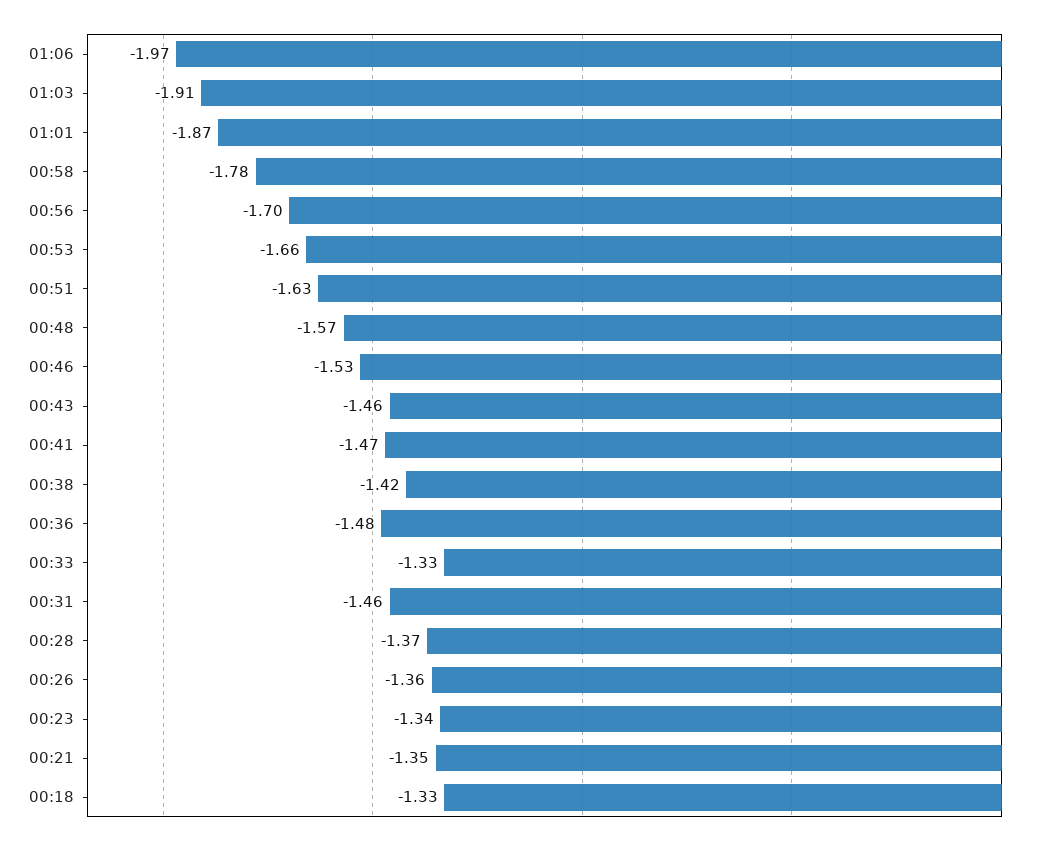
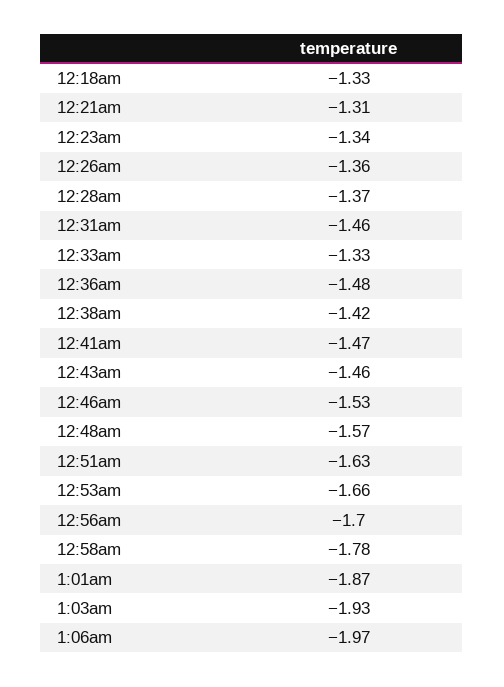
  {
    "01:06": -1.97,
-   "01:03": -1.91,
+   "01:03": -1.93,
    "01:01": -1.87,
    "00:58": -1.78,
    "00:56": -1.7,
    "00:53": -1.66,
    "00:51": -1.63,
    "00:48": -1.57,
    "00:46": -1.53,
    "00:43": -1.46,
    "00:41": -1.47,
    "00:38": -1.42,
    "00:36": -1.48,
    "00:33": -1.33,
    "00:31": -1.46,
    "00:28": -1.37,
    "00:26": -1.36,
    "00:23": -1.34,
-   "00:21": -1.35,
+   "00:21": -1.31,
    "00:18": -1.33
  }

